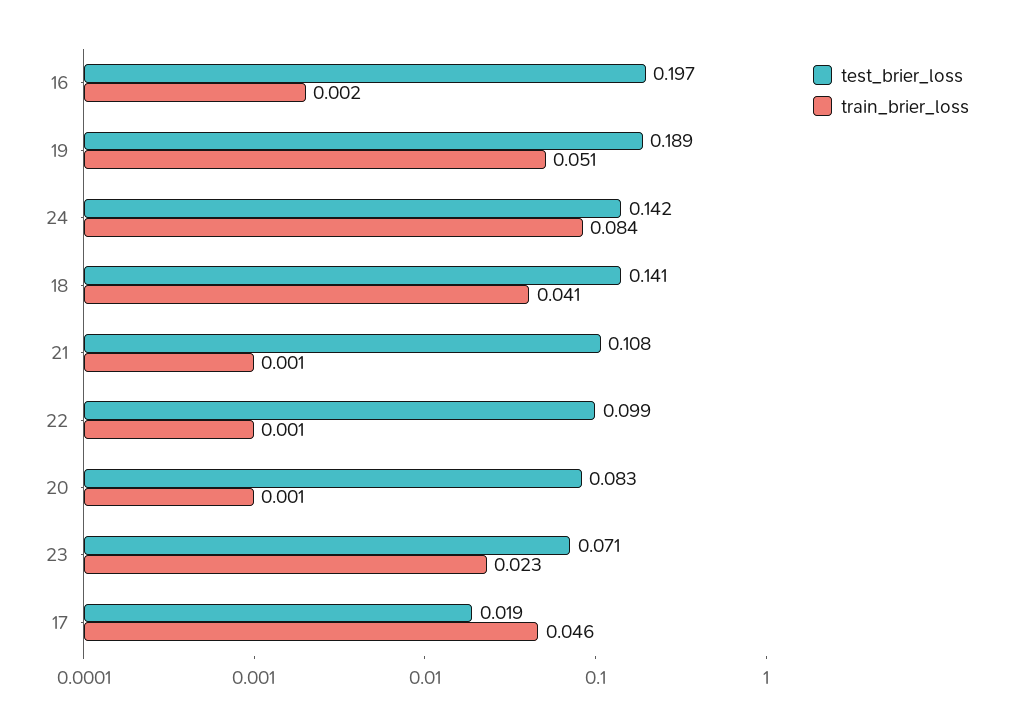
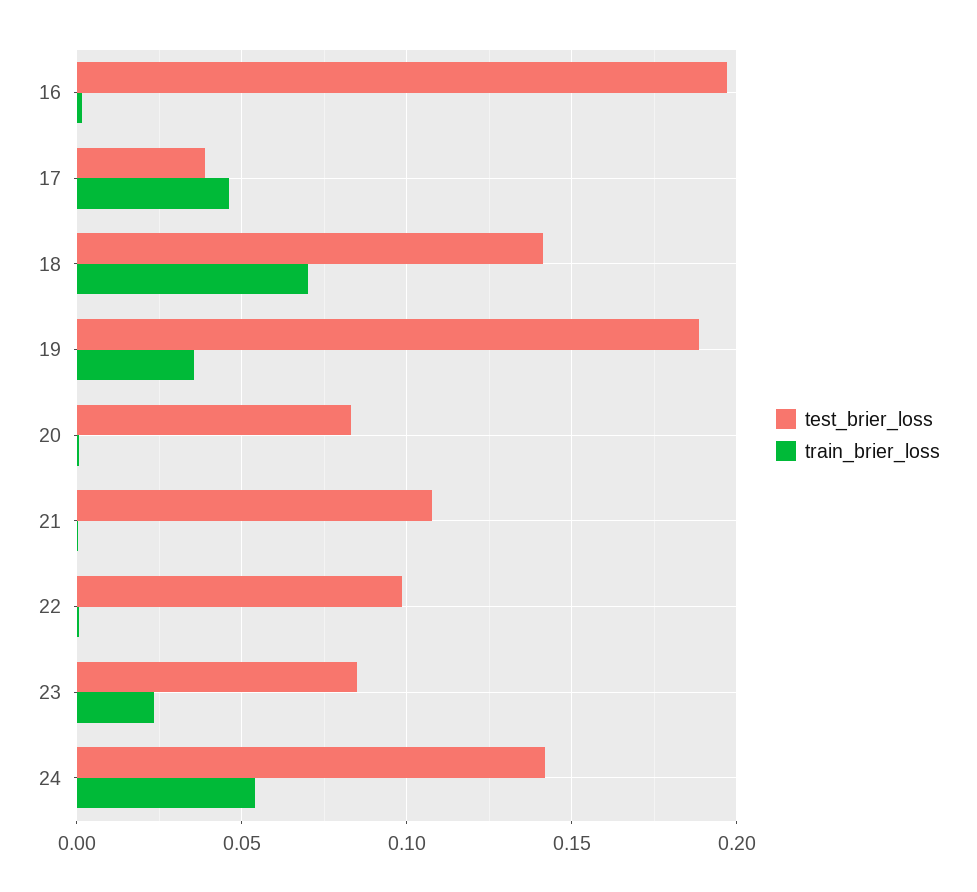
  {
    "test_brier_loss": {
      "16": 0.197,
      "19": 0.189,
      "24": 0.142,
      "18": 0.141,
      "21": 0.108,
      "22": 0.099,
      "20": 0.083,
-     "23": 0.071,
+     "23": 0.085,
-     "17": 0.019
+     "17": 0.04
    },
    "train_brier_loss": {
      "16": 0.002,
-     "19": 0.051,
+     "19": 0.035,
-     "24": 0.084,
+     "24": 0.055,
-     "18": 0.041,
+     "18": 0.07,
      "21": 0.001,
      "22": 0.001,
      "20": 0.001,
      "23": 0.023,
      "17": 0.046
    }
  }

